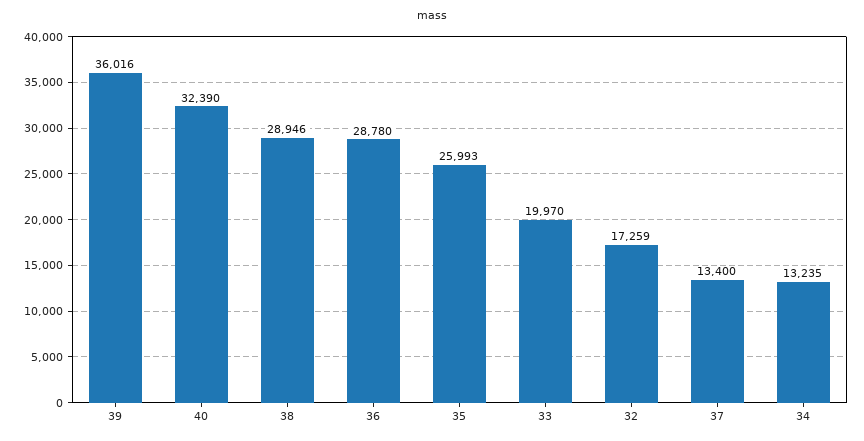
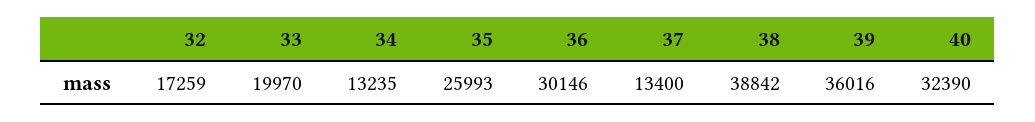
  {
    "39": 36016,
    "40": 32390,
-   "38": 28946,
+   "38": 38842,
-   "36": 28780,
+   "36": 30146,
    "35": 25993,
    "33": 19970,
    "32": 17259,
    "37": 13400,
    "34": 13235
  }

